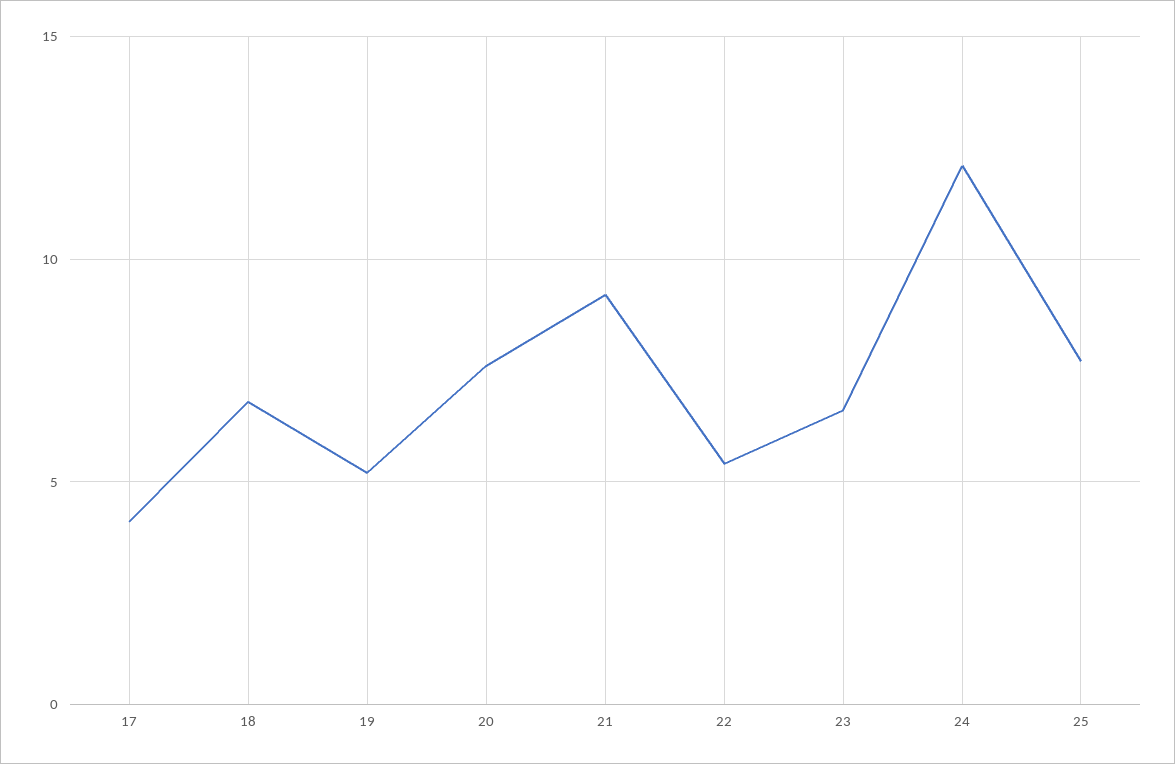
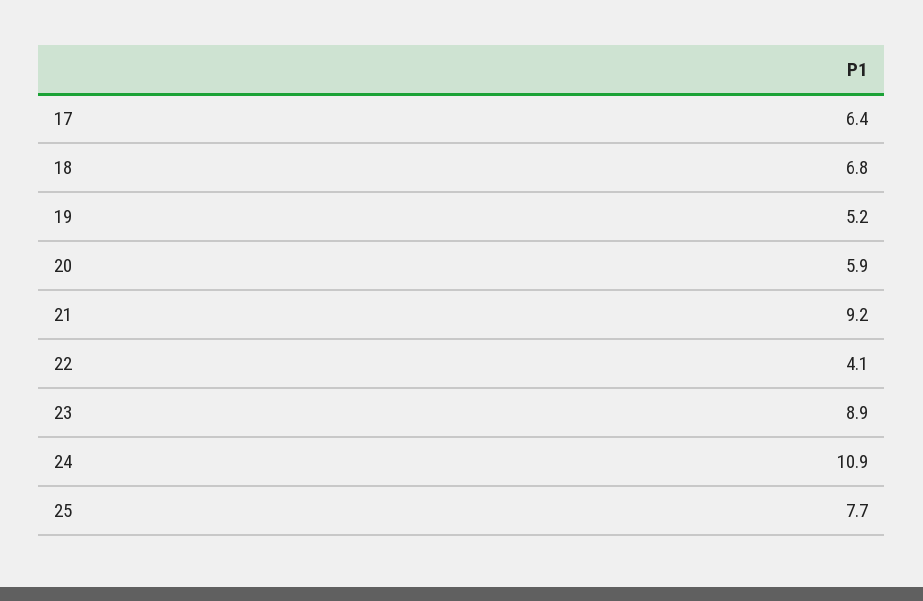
  {
-   "17": 4,
+   "17": 6.4,
    "18": 6.8,
    "19": 5.2,
-   "20": 7.5,
+   "20": 5.9,
    "21": 9.2,
-   "22": 5.5,
+   "22": 4.1,
-   "23": 6.5,
+   "23": 8.9,
-   "24": 12,
+   "24": 10.9,
    "25": 7.7
  }

